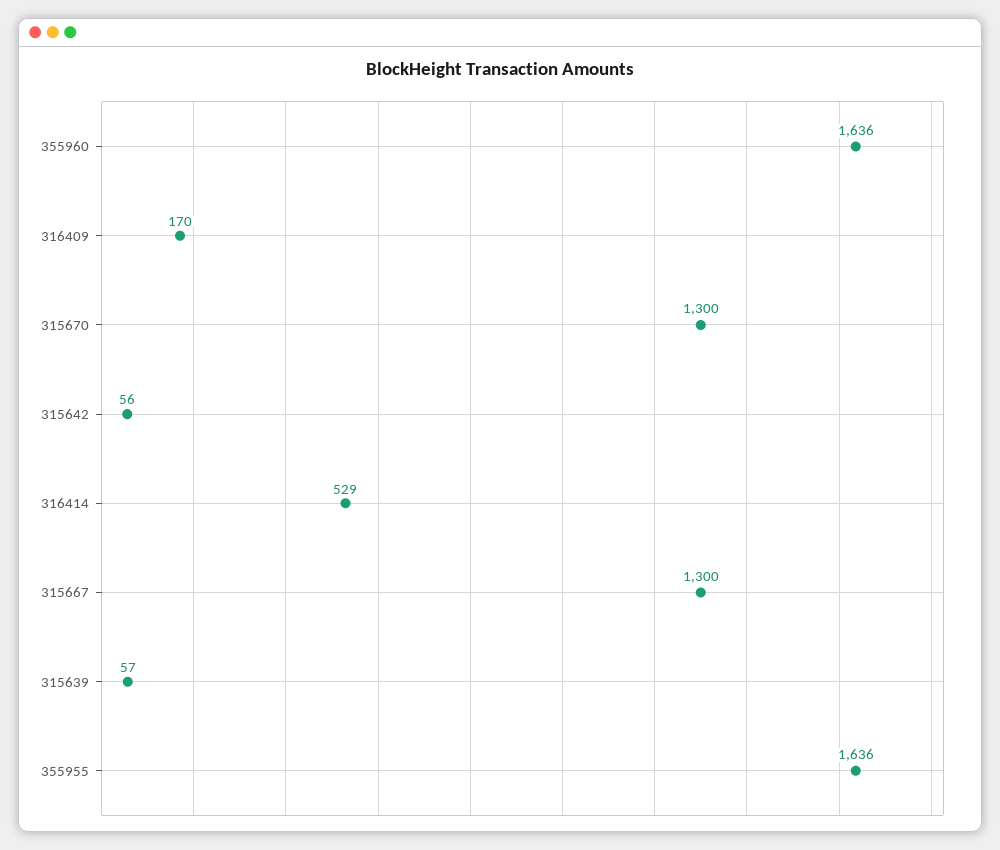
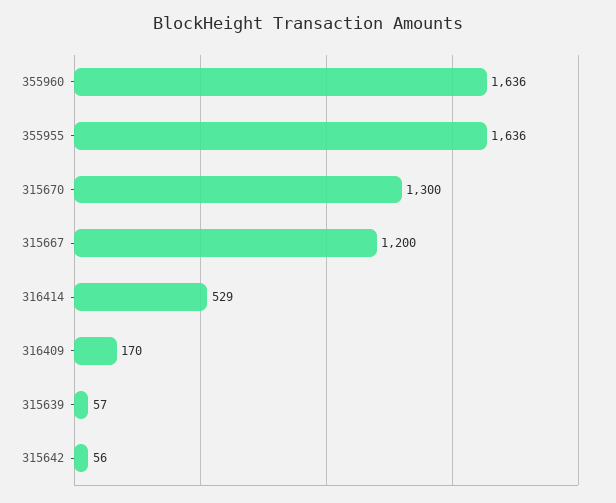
  {
    "355960": 1636,
    "316409": 170,
    "315670": 1300,
    "315642": 56,
    "316414": 529,
-   "315667": 1300,
+   "315667": 1200,
    "315639": 57,
    "355955": 1636
  }

